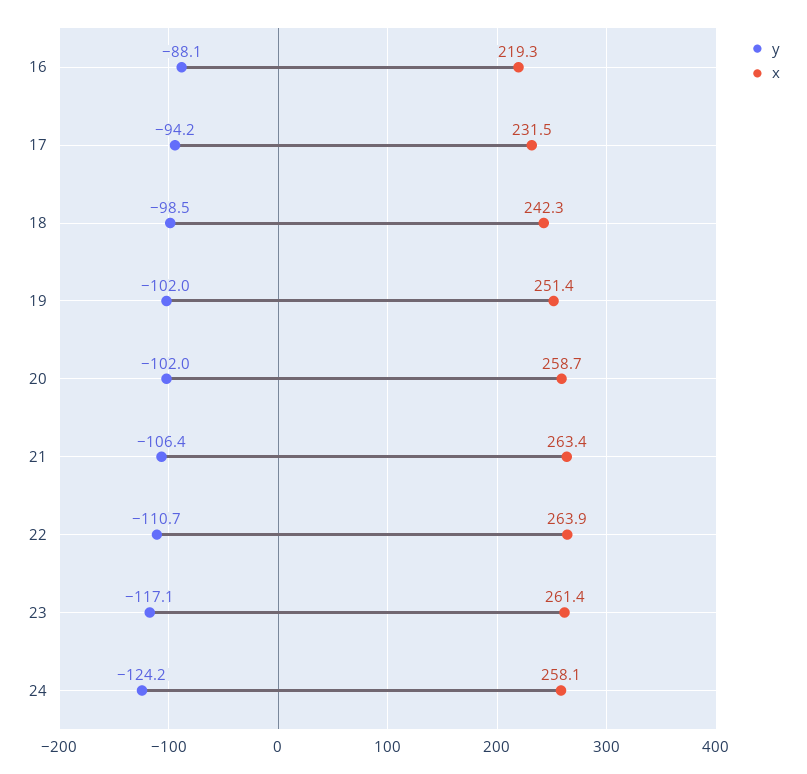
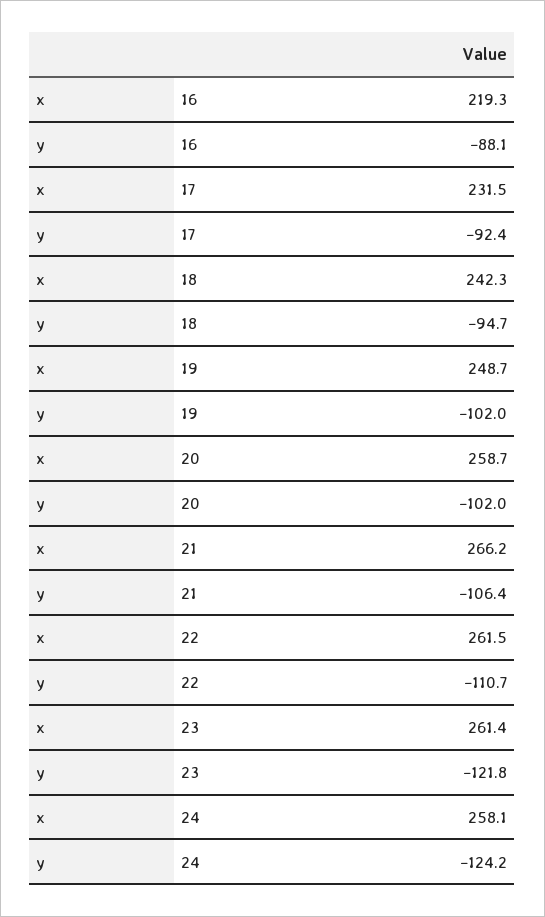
  {
    "y": {
      "16": -88.1,
-     "17": -94.2,
+     "17": -92.4,
-     "18": -98.5,
+     "18": -94.7,
      "19": -102,
      "20": -102,
      "21": -106.4,
      "22": -110.7,
-     "23": -117.1,
+     "23": -121.8,
      "24": -124.2
    },
    "x": {
      "16": 219.3,
      "17": 231.5,
      "18": 242.3,
-     "19": 251.4,
+     "19": 248.7,
      "20": 258.7,
-     "21": 263.4,
+     "21": 266.2,
-     "22": 263.9,
+     "22": 261.5,
      "23": 261.4,
      "24": 258.1
    }
  }

